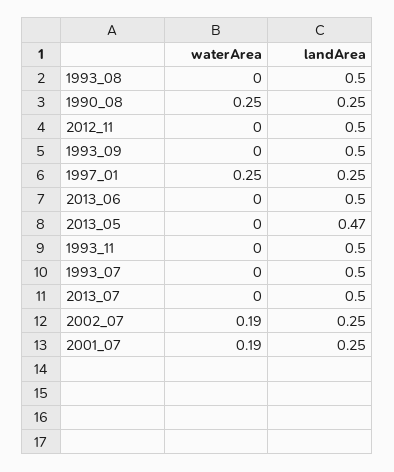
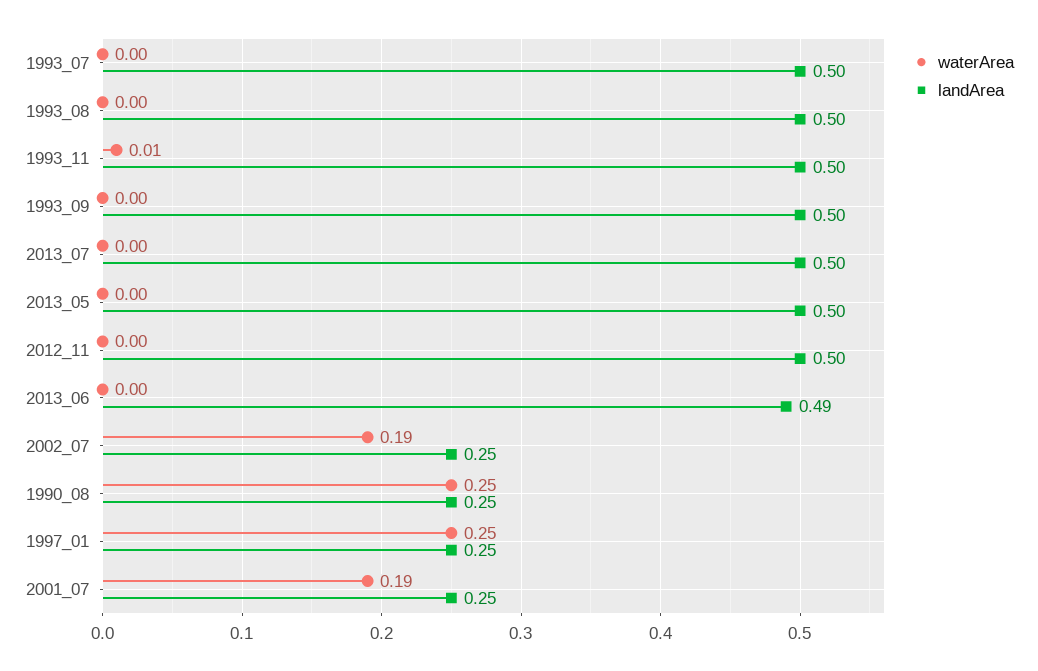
  {
    "waterArea": {
      "1993_08": 0,
      "1990_08": 0.25,
      "2012_11": 0,
      "1993_09": 0,
      "1997_01": 0.25,
      "2013_06": 0,
      "2013_05": 0,
-     "1993_11": 0,
+     "1993_11": 0.01,
      "1993_07": 0,
      "2013_07": 0,
      "2002_07": 0.19,
      "2001_07": 0.19
    },
    "landArea": {
      "1993_08": 0.5,
      "1990_08": 0.25,
      "2012_11": 0.5,
      "1993_09": 0.5,
      "1997_01": 0.25,
-     "2013_06": 0.5,
+     "2013_06": 0.49,
-     "2013_05": 0.47,
+     "2013_05": 0.5,
      "1993_11": 0.5,
      "1993_07": 0.5,
      "2013_07": 0.5,
      "2002_07": 0.25,
      "2001_07": 0.25
    }
  }

